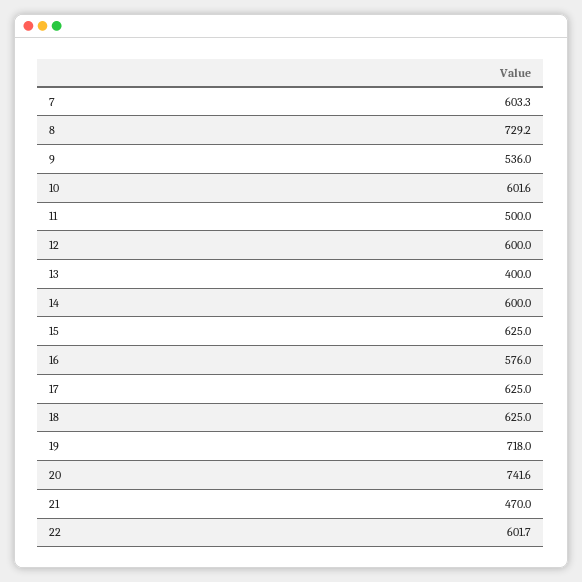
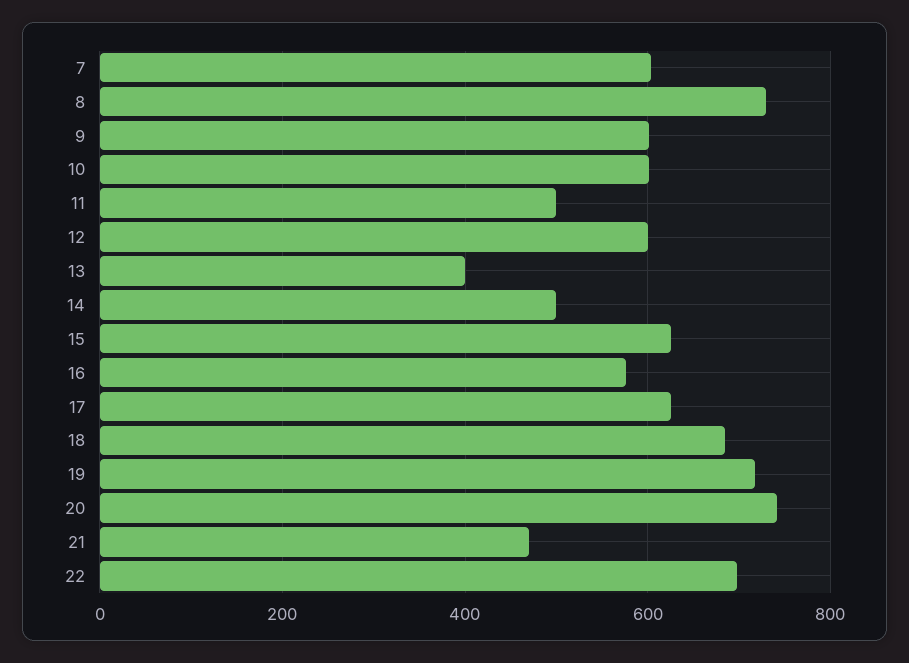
  {
    "7": 603.3,
    "8": 729.2,
-   "9": 536,
+   "9": 600,
    "10": 601.6,
    "11": 500,
    "12": 600,
    "13": 400,
-   "14": 600,
+   "14": 500,
    "15": 625,
    "16": 576,
    "17": 625,
-   "18": 625,
+   "18": 680,
    "19": 718,
    "20": 741.6,
    "21": 470,
-   "22": 601.7
+   "22": 700
  }

